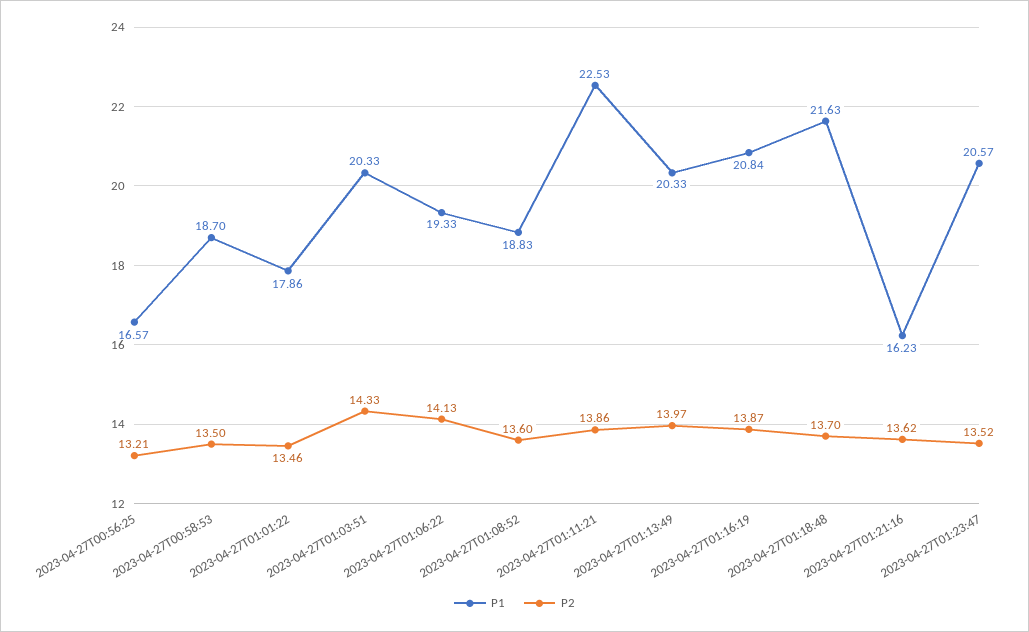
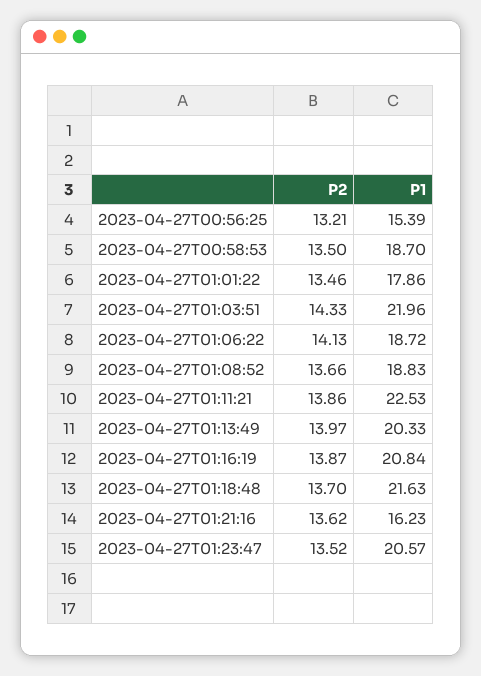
  {
    "P1": {
-     "2023-04-27T00:56:25": 16.57,
+     "2023-04-27T00:56:25": 15.39,
      "2023-04-27T00:58:53": 18.7,
      "2023-04-27T01:01:22": 17.86,
-     "2023-04-27T01:03:51": 20.33,
+     "2023-04-27T01:03:51": 21.96,
-     "2023-04-27T01:06:22": 19.33,
+     "2023-04-27T01:06:22": 18.72,
      "2023-04-27T01:08:52": 18.83,
      "2023-04-27T01:11:21": 22.53,
      "2023-04-27T01:13:49": 20.33,
      "2023-04-27T01:16:19": 20.84,
      "2023-04-27T01:18:48": 21.63,
      "2023-04-27T01:21:16": 16.23,
      "2023-04-27T01:23:47": 20.57
    },
    "P2": {
      "2023-04-27T00:56:25": 13.21,
      "2023-04-27T00:58:53": 13.5,
      "2023-04-27T01:01:22": 13.46,
      "2023-04-27T01:03:51": 14.33,
      "2023-04-27T01:06:22": 14.13,
-     "2023-04-27T01:08:52": 13.6,
+     "2023-04-27T01:08:52": 13.66,
      "2023-04-27T01:11:21": 13.86,
      "2023-04-27T01:13:49": 13.97,
      "2023-04-27T01:16:19": 13.87,
      "2023-04-27T01:18:48": 13.7,
      "2023-04-27T01:21:16": 13.62,
      "2023-04-27T01:23:47": 13.52
    }
  }

